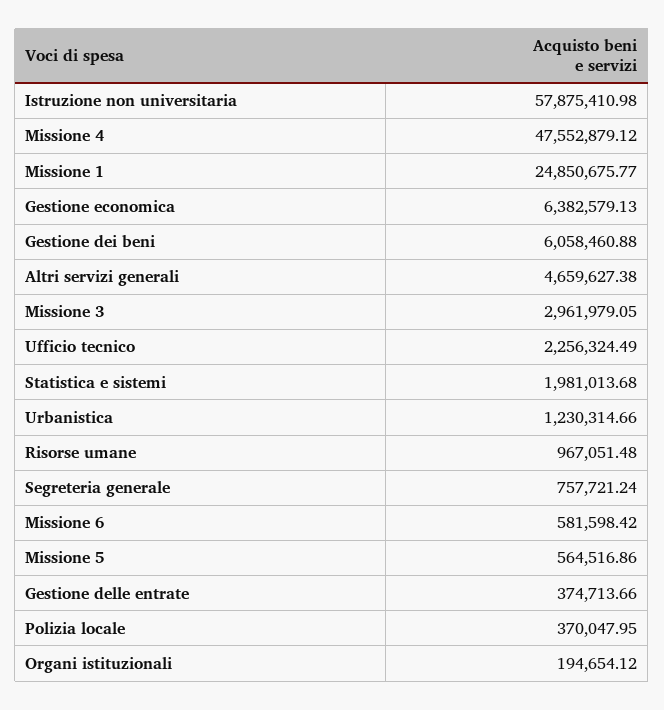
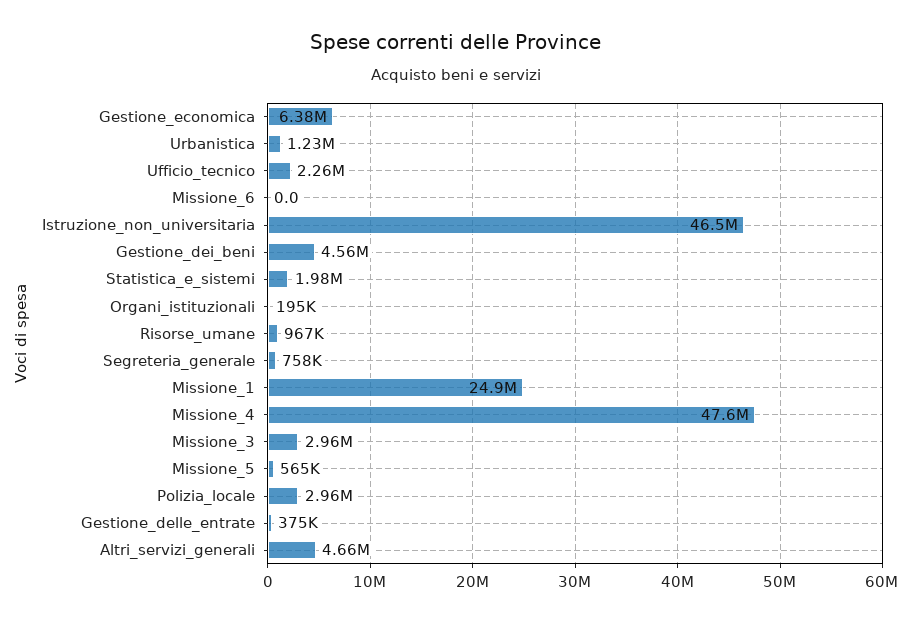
  {
-   "Istruzione non universitaria": 57875410.98,
+   "Istruzione non universitaria": 46500000,
    "Missione 4": 47552879.12,
    "Missione 1": 24850675.77,
    "Gestione economica": 6382579.13,
-   "Gestione dei beni": 6058460.88,
+   "Gestione dei beni": 4560000,
    "Altri servizi generali": 4659627.38,
    "Missione 3": 2961979.05,
    "Ufficio tecnico": 2256324.49,
    "Statistica e sistemi": 1981013.68,
    "Urbanistica": 1230314.66,
    "Risorse umane": 967051.48,
    "Segreteria generale": 757721.24,
-   "Missione 6": 581598.42,
+   "Missione 6": 0,
    "Missione 5": 564516.86,
    "Gestione delle entrate": 374713.66,
-   "Polizia locale": 370047.95,
+   "Polizia locale": 2960000,
    "Organi istituzionali": 194654.12
  }

